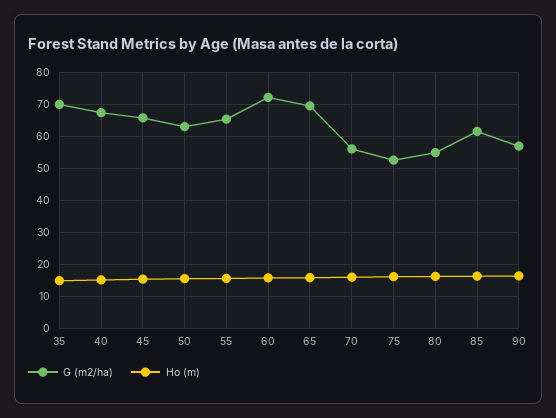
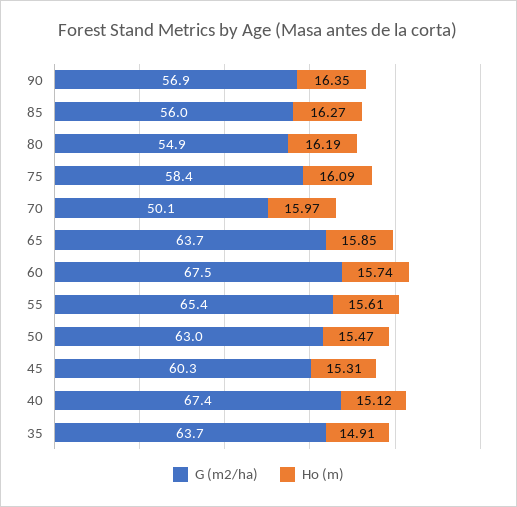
  {
    "G (m2/ha)": {
-     "35": 70,
+     "35": 63.7,
      "40": 67.4,
-     "45": 66,
+     "45": 60.3,
      "50": 63,
      "55": 65.4,
-     "60": 72,
+     "60": 67.5,
-     "65": 70,
+     "65": 63.7,
-     "70": 56,
+     "70": 50.1,
-     "75": 52,
+     "75": 58.4,
      "80": 54.9,
-     "85": 62,
+     "85": 56,
      "90": 56.9
    },
    "Ho (m)": {
      "35": 14.91,
      "40": 15.12,
      "45": 15.31,
      "50": 15.47,
      "55": 15.61,
      "60": 15.74,
      "65": 15.85,
      "70": 15.97,
      "75": 16.09,
      "80": 16.19,
      "85": 16.27,
      "90": 16.35
    }
  }

